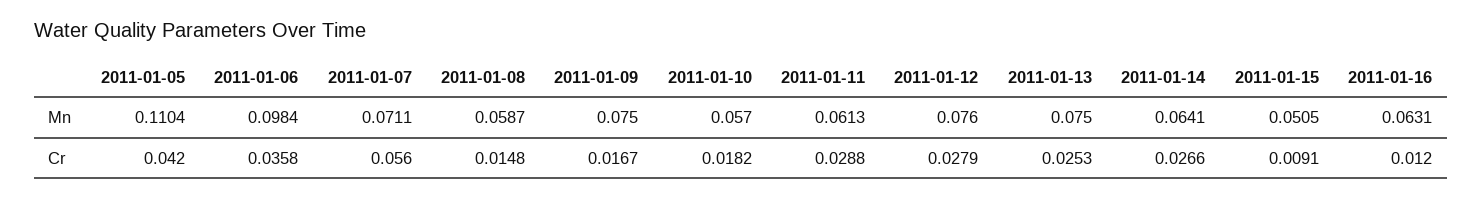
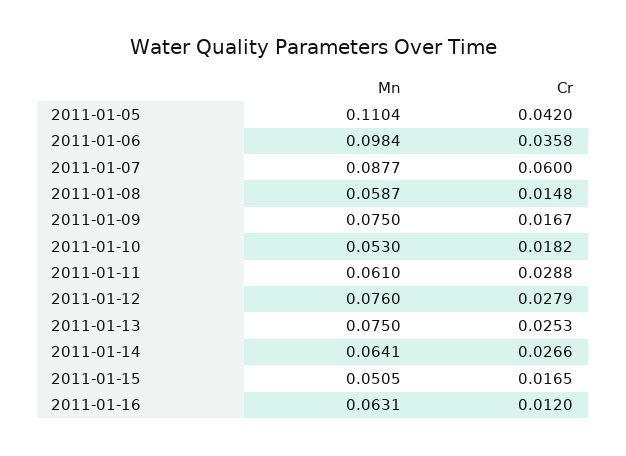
  {
    "2011-01-05": {
      "Mn": 0.1104,
      "Cr": 0.042
    },
    "2011-01-06": {
      "Mn": 0.0984,
      "Cr": 0.0358
    },
    "2011-01-07": {
-     "Mn": 0.0711,
+     "Mn": 0.0877,
-     "Cr": 0.056
+     "Cr": 0.06
    },
    "2011-01-08": {
      "Mn": 0.0587,
      "Cr": 0.0148
    },
    "2011-01-09": {
      "Mn": 0.075,
      "Cr": 0.0167
    },
    "2011-01-10": {
-     "Mn": 0.057,
+     "Mn": 0.053,
      "Cr": 0.0182
    },
    "2011-01-11": {
-     "Mn": 0.0613,
+     "Mn": 0.061,
      "Cr": 0.0288
    },
    "2011-01-12": {
      "Mn": 0.076,
      "Cr": 0.0279
    },
    "2011-01-13": {
      "Mn": 0.075,
      "Cr": 0.0253
    },
    "2011-01-14": {
      "Mn": 0.0641,
      "Cr": 0.0266
    },
    "2011-01-15": {
      "Mn": 0.0505,
-     "Cr": 0.0091
+     "Cr": 0.0165
    },
    "2011-01-16": {
      "Mn": 0.0631,
      "Cr": 0.012
    }
  }

